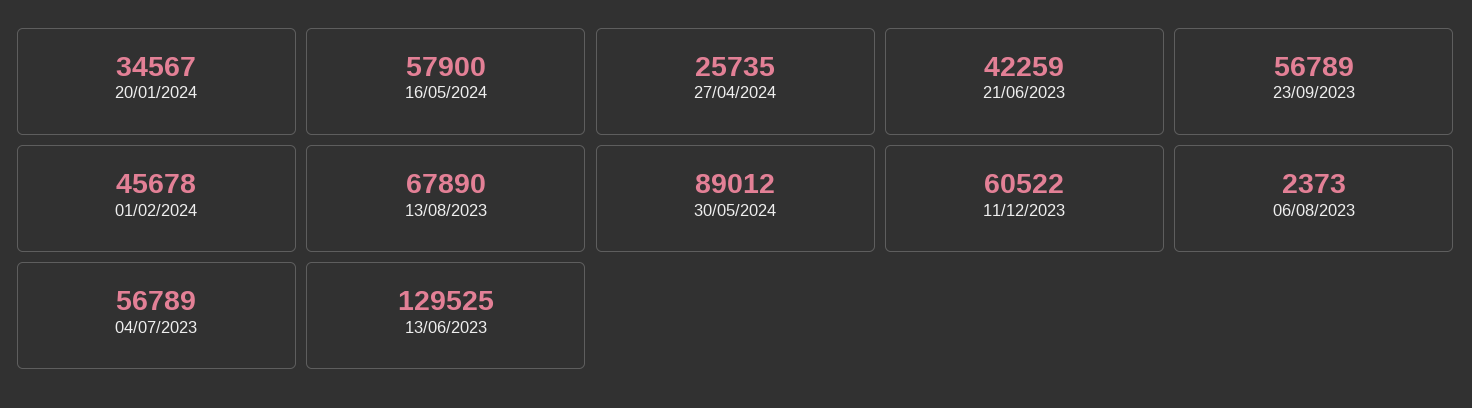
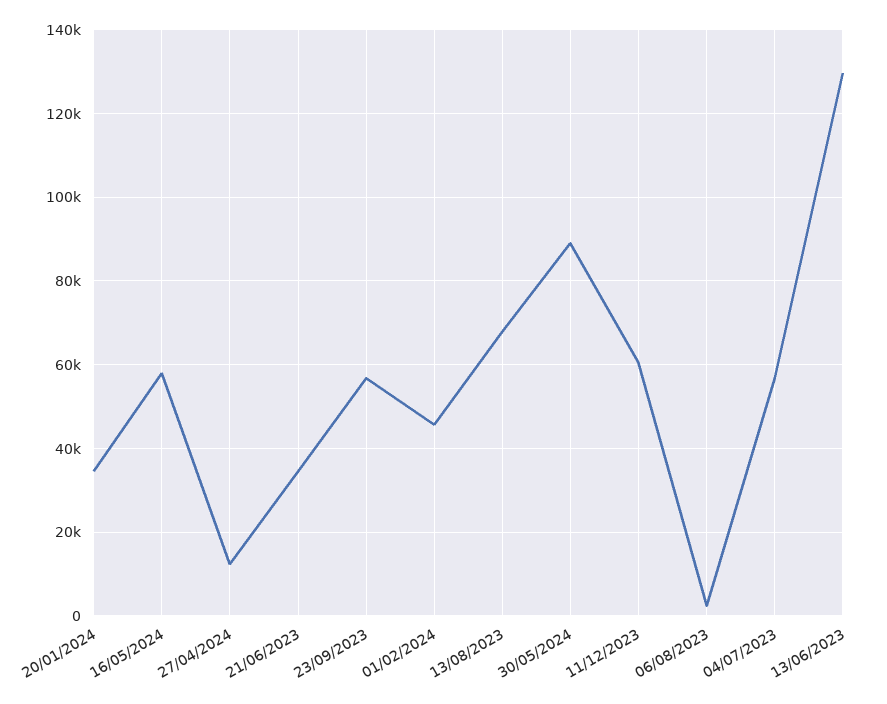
  {
    "20/01/2024": 34567,
    "16/05/2024": 57900,
-   "27/04/2024": 25735,
+   "27/04/2024": 12000,
-   "21/06/2023": 42259,
+   "21/06/2023": 34000,
    "23/09/2023": 56789,
    "01/02/2024": 45678,
    "13/08/2023": 67890,
    "30/05/2024": 89012,
    "11/12/2023": 60522,
    "06/08/2023": 2373,
    "04/07/2023": 56789,
    "13/06/2023": 129525
  }

